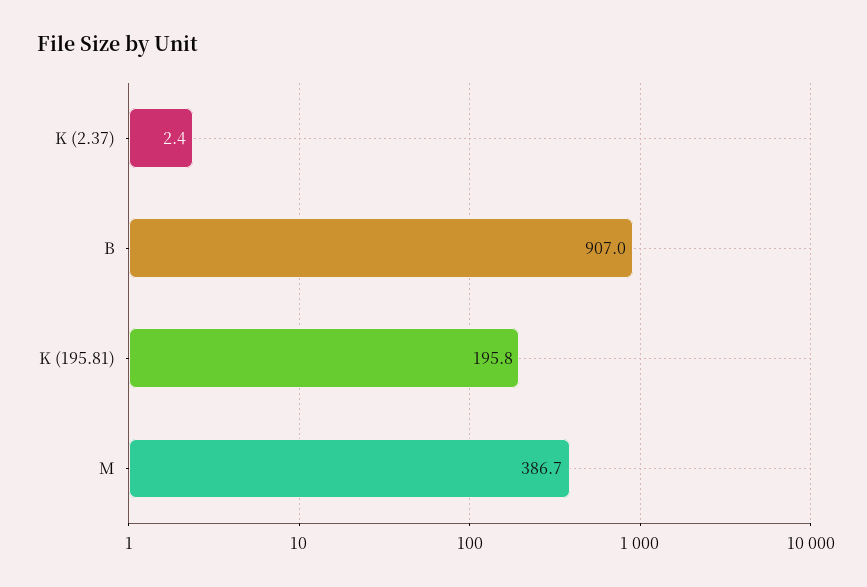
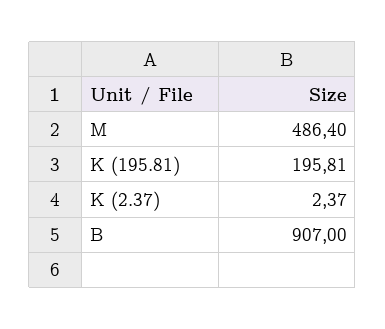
  {
    "K (2.37)": 2.37,
    "B": 907,
    "K (195.81)": 195.81,
-   "M": 386.7
+   "M": 486.4
  }

